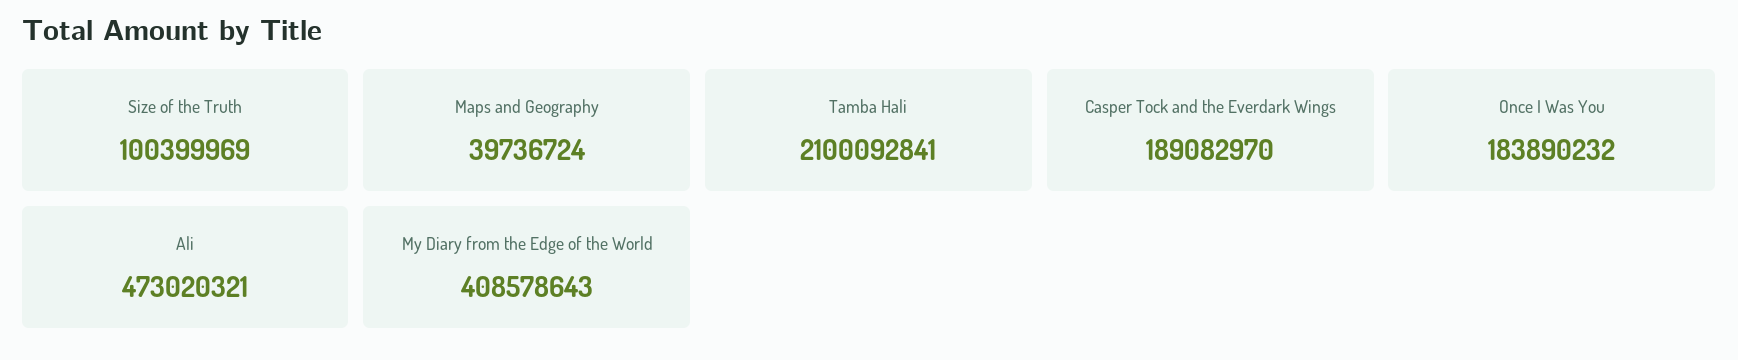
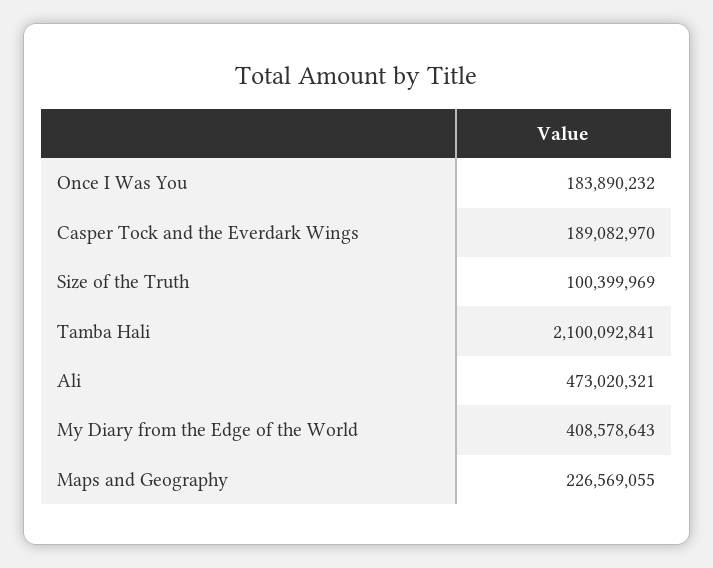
  {
    "Size of the Truth": 100399969,
-   "Maps and Geography": 39736724,
+   "Maps and Geography": 226569055,
    "Tamba Hali": 2100092841,
    "Casper Tock and the Everdark Wings": 189082970,
    "Once I Was You": 183890232,
    "Ali": 473020321,
    "My Diary from the Edge of the World": 408578643
  }

